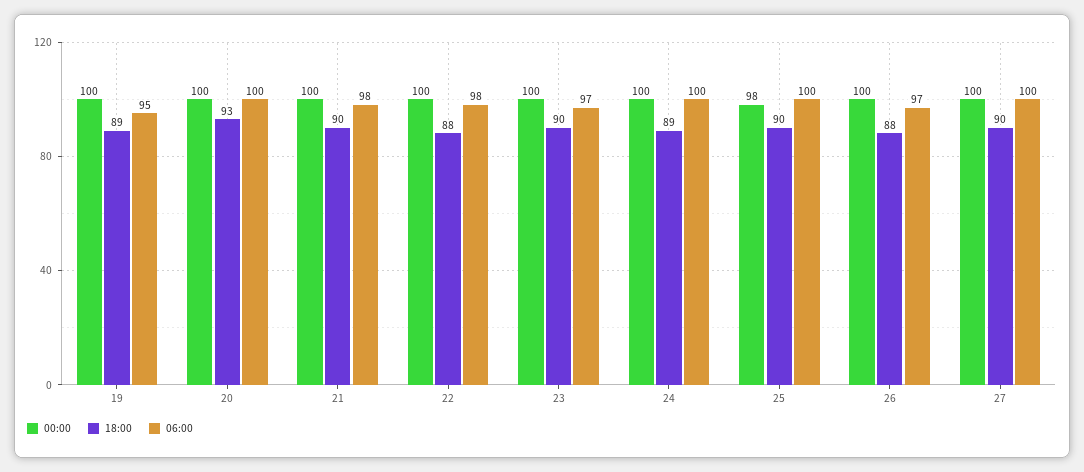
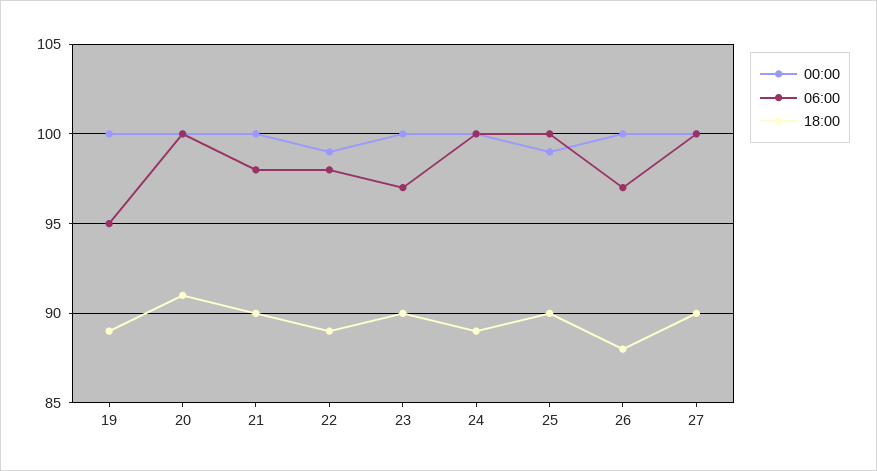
  {
    "00:00": {
      "19": 100,
      "20": 100,
      "21": 100,
-     "22": 100,
+     "22": 99,
      "23": 100,
      "24": 100,
-     "25": 98,
+     "25": 99,
      "26": 100,
      "27": 100
    },
    "18:00": {
      "19": 89,
-     "20": 93,
+     "20": 91,
      "21": 90,
-     "22": 88,
+     "22": 89,
      "23": 90,
      "24": 89,
      "25": 90,
      "26": 88,
      "27": 90
    },
    "06:00": {
      "19": 95,
      "20": 100,
      "21": 98,
      "22": 98,
      "23": 97,
      "24": 100,
      "25": 100,
      "26": 97,
      "27": 100
    }
  }

